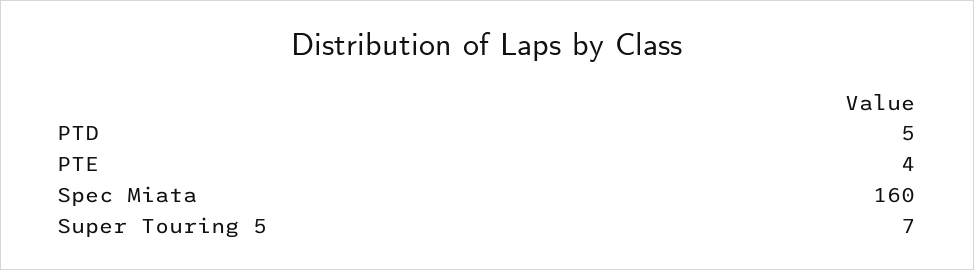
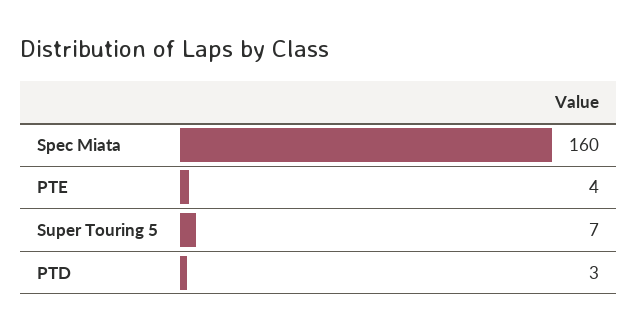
  {
-   "PTD": 5,
+   "PTD": 3,
    "PTE": 4,
    "Spec Miata": 160,
    "Super Touring 5": 7
  }

